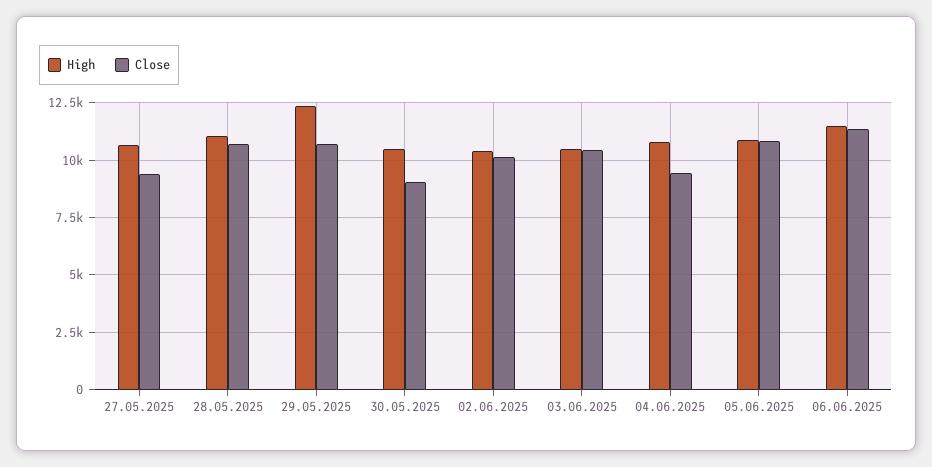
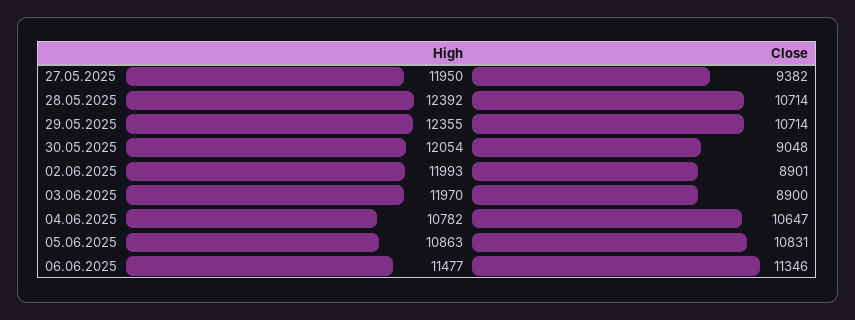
  {
    "High": {
-     "27.05.2025": 10500,
+     "27.05.2025": 11950,
-     "28.05.2025": 11000,
+     "28.05.2025": 12392,
      "29.05.2025": 12355,
-     "30.05.2025": 10500,
+     "30.05.2025": 12054,
-     "02.06.2025": 10500,
+     "02.06.2025": 11993,
-     "03.06.2025": 10500,
+     "03.06.2025": 11970,
      "04.06.2025": 10782,
      "05.06.2025": 10863,
      "06.06.2025": 11477
    },
    "Close": {
      "27.05.2025": 9382,
      "28.05.2025": 10714,
      "29.05.2025": 10714,
      "30.05.2025": 9048,
-     "02.06.2025": 10000,
+     "02.06.2025": 8901,
-     "03.06.2025": 10500,
+     "03.06.2025": 8900,
-     "04.06.2025": 9500,
+     "04.06.2025": 10647,
      "05.06.2025": 10831,
      "06.06.2025": 11346
    }
  }

